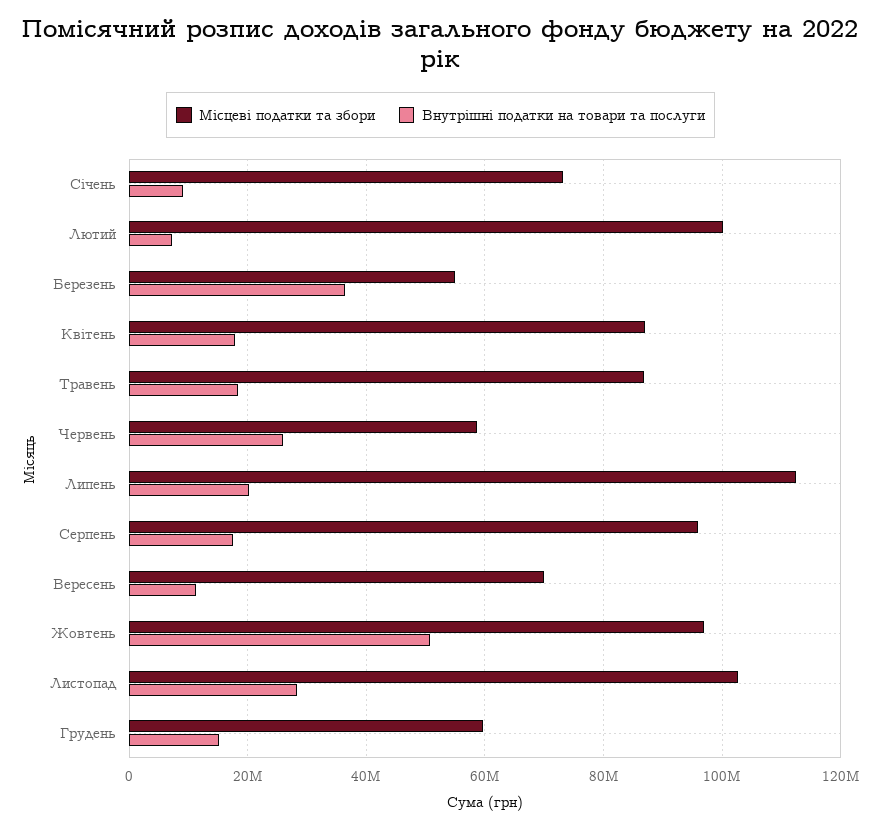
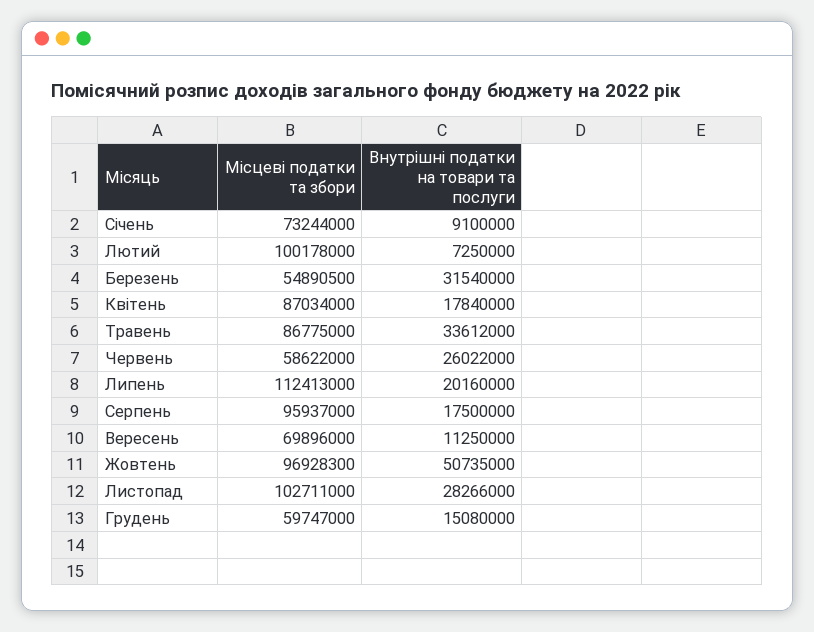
  {
    "Місцеві податки та збори": {
      "Січень": 73244000,
      "Лютий": 100178000,
      "Березень": 54890500,
      "Квітень": 87034000,
      "Травень": 86775000,
      "Червень": 58622000,
      "Липень": 112413000,
      "Серпень": 95937000,
      "Вересень": 69896000,
      "Жовтень": 96928300,
      "Листопад": 102711000,
      "Грудень": 59747000
    },
    "Внутрішні податки на товари та послуги": {
      "Січень": 9100000,
      "Лютий": 7250000,
-     "Березень": 36000000,
+     "Березень": 31540000,
      "Квітень": 17840000,
-     "Травень": 18000000,
+     "Травень": 33612000,
      "Червень": 26022000,
      "Липень": 20160000,
      "Серпень": 17500000,
      "Вересень": 11250000,
      "Жовтень": 50735000,
      "Листопад": 28266000,
      "Грудень": 15080000
    }
  }

